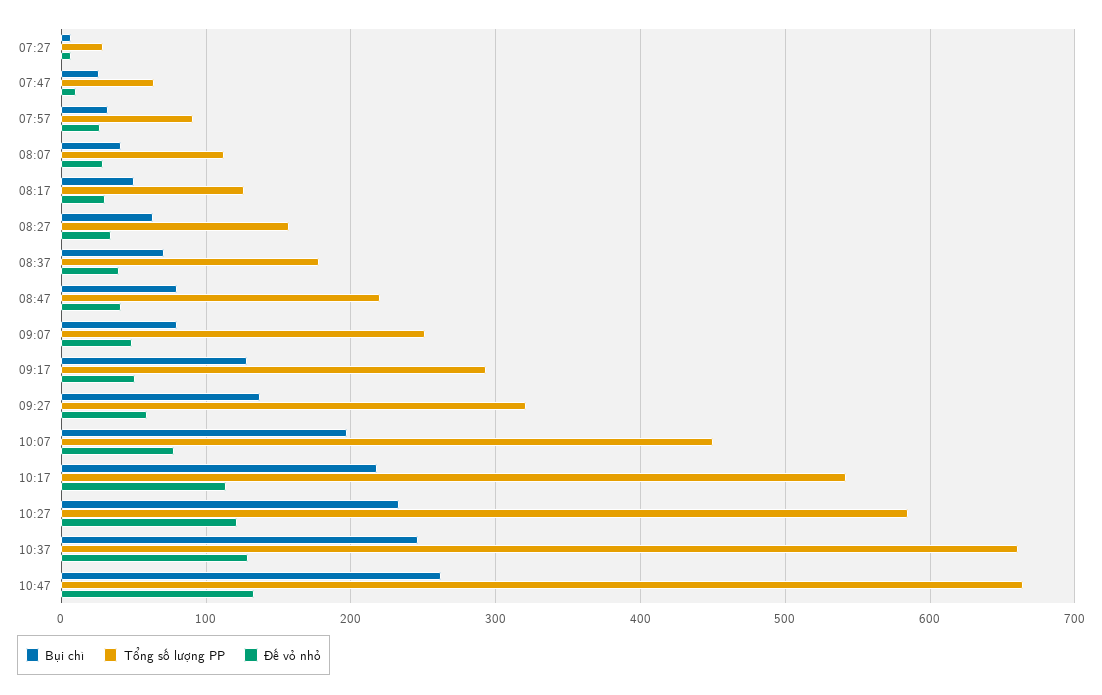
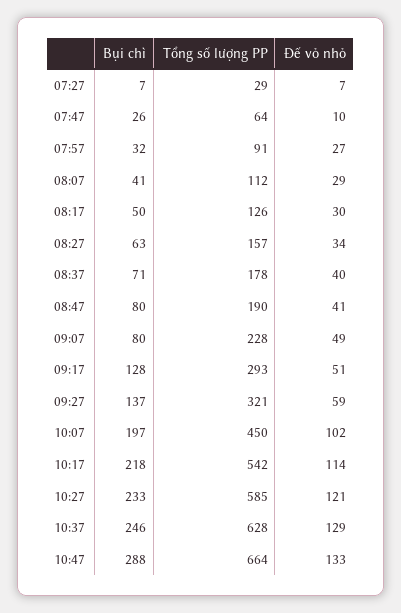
  {
    "Bụi chì": {
      "07:27": 7,
      "07:47": 26,
      "07:57": 32,
      "08:07": 41,
      "08:17": 50,
      "08:27": 63,
      "08:37": 71,
      "08:47": 80,
      "09:07": 80,
      "09:17": 128,
      "09:27": 137,
      "10:07": 197,
      "10:17": 218,
      "10:27": 233,
      "10:37": 246,
-     "10:47": 260
+     "10:47": 288
    },
    "Tổng số lượng PP": {
      "07:27": 29,
      "07:47": 64,
      "07:57": 91,
      "08:07": 112,
      "08:17": 126,
      "08:27": 157,
      "08:37": 178,
-     "08:47": 220,
+     "08:47": 190,
-     "09:07": 250,
+     "09:07": 228,
      "09:17": 293,
      "09:27": 321,
      "10:07": 450,
      "10:17": 542,
      "10:27": 585,
-     "10:37": 660,
+     "10:37": 628,
      "10:47": 664
    },
    "Đế vỏ nhỏ": {
      "07:27": 7,
      "07:47": 10,
      "07:57": 27,
      "08:07": 29,
      "08:17": 30,
      "08:27": 34,
      "08:37": 40,
      "08:47": 41,
      "09:07": 49,
      "09:17": 51,
      "09:27": 59,
-     "10:07": 80,
+     "10:07": 102,
      "10:17": 114,
      "10:27": 121,
      "10:37": 129,
      "10:47": 133
    }
  }

